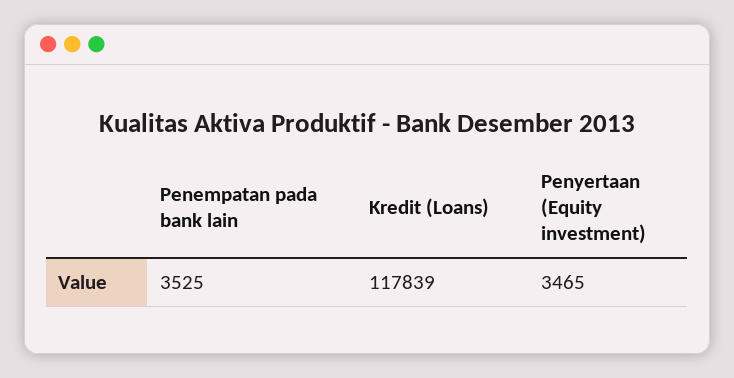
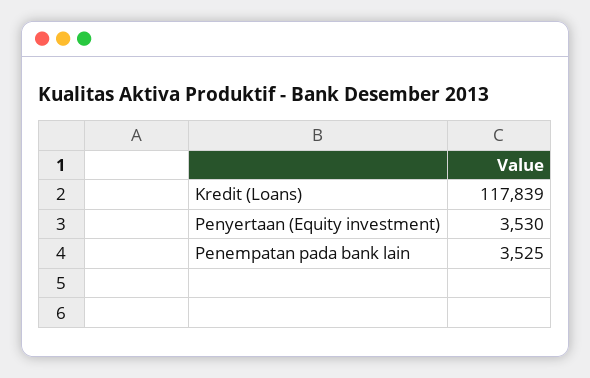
  {
    "Penempatan pada bank lain": 3525,
    "Kredit (Loans)": 117839,
-   "Penyertaan (Equity investment)": 3465
+   "Penyertaan (Equity investment)": 3530
  }

